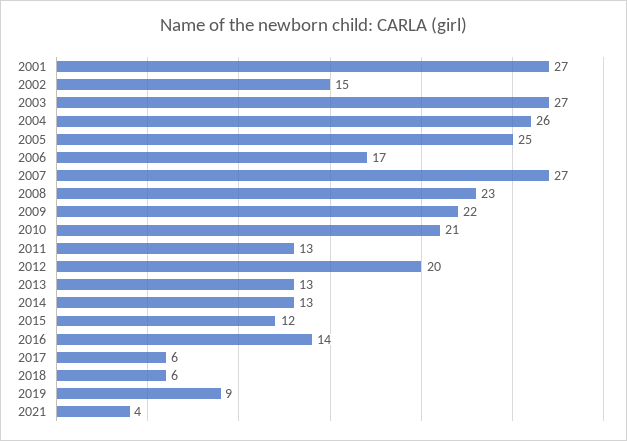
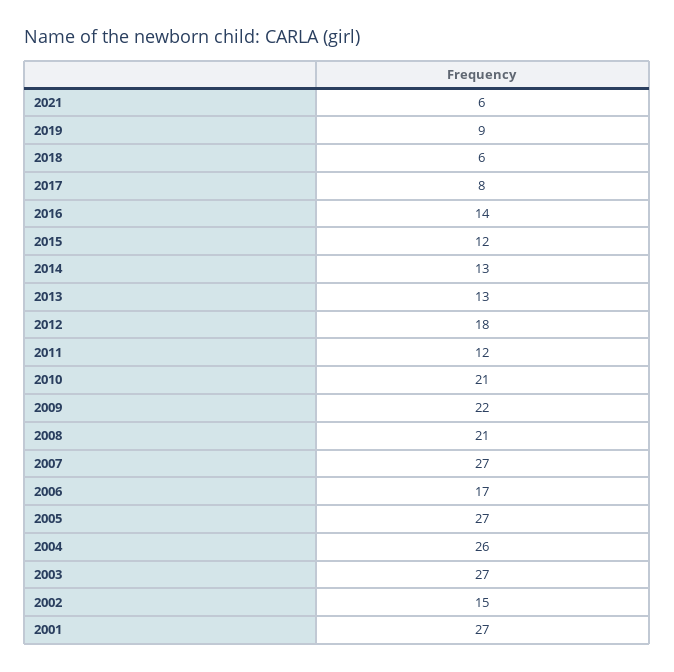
  {
    "2001": 27,
    "2002": 15,
    "2003": 27,
    "2004": 26,
-   "2005": 25,
+   "2005": 27,
    "2006": 17,
    "2007": 27,
-   "2008": 23,
+   "2008": 21,
    "2009": 22,
    "2010": 21,
-   "2011": 13,
+   "2011": 12,
-   "2012": 20,
+   "2012": 18,
    "2013": 13,
    "2014": 13,
    "2015": 12,
    "2016": 14,
-   "2017": 6,
+   "2017": 8,
    "2018": 6,
    "2019": 9,
-   "2021": 4
+   "2021": 6
  }

